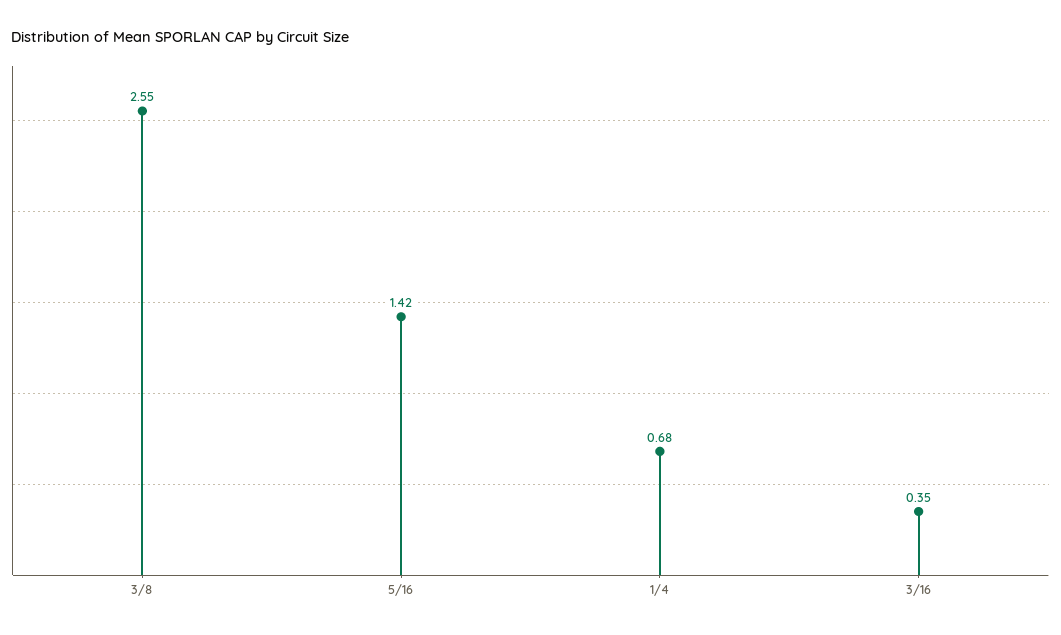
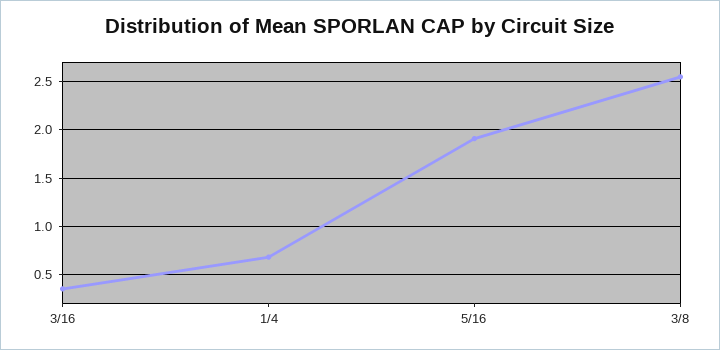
  {
    "3/8": 2.55,
-   "5/16": 1.42,
+   "5/16": 1.9,
    "1/4": 0.68,
    "3/16": 0.35
  }

